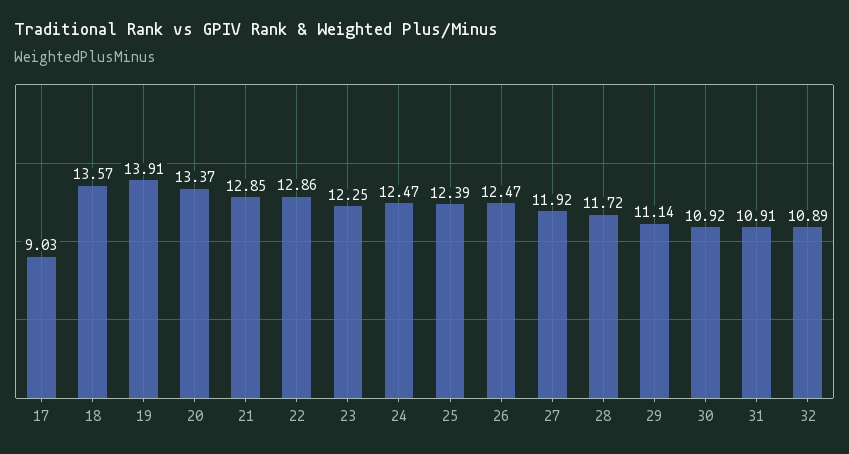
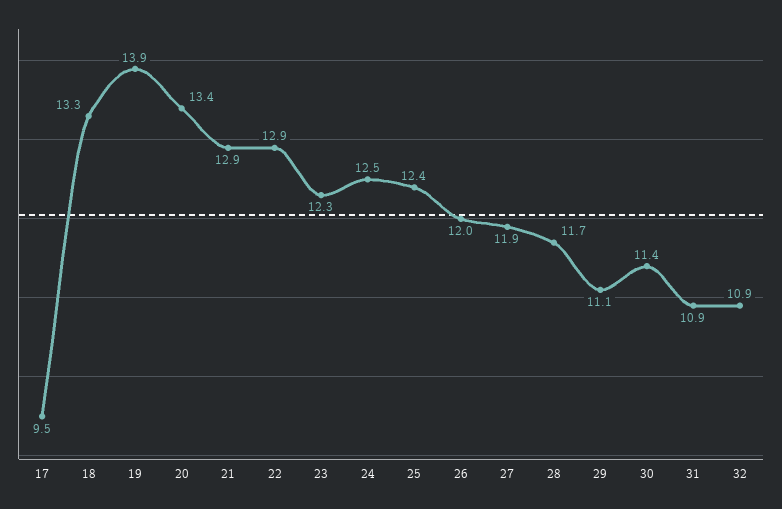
  {
-   "17": 9.03,
+   "17": 9.5,
-   "18": 13.57,
+   "18": 13.3,
    "19": 13.91,
    "20": 13.37,
    "21": 12.85,
    "22": 12.86,
    "23": 12.25,
    "24": 12.47,
    "25": 12.39,
-   "26": 12.47,
+   "26": 12,
    "27": 11.92,
    "28": 11.72,
    "29": 11.14,
-   "30": 10.92,
+   "30": 11.4,
    "31": 10.91,
    "32": 10.89
  }

